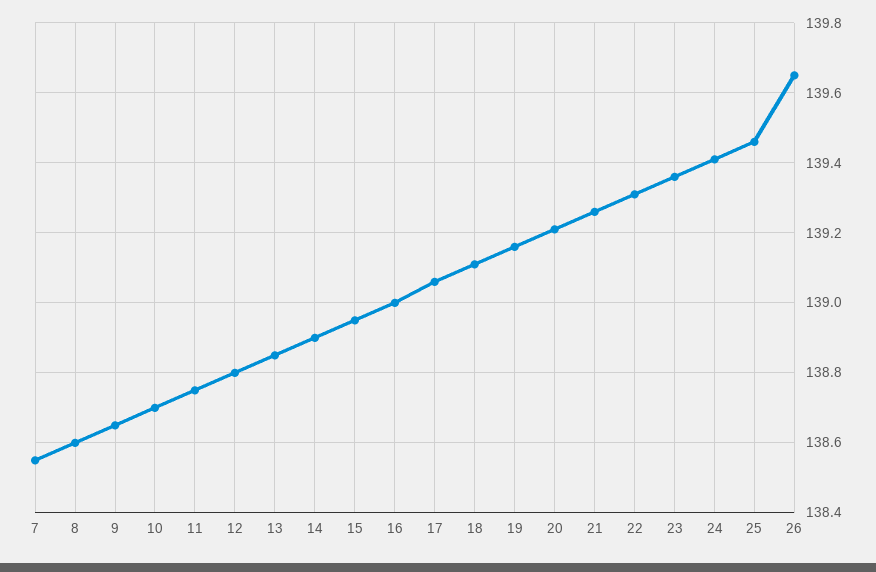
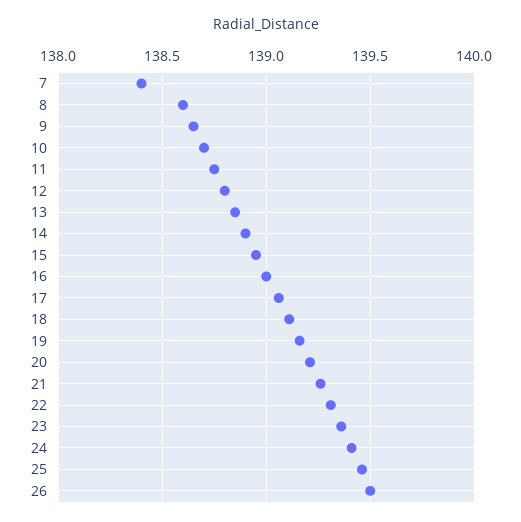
  {
-   "7": 138.55,
+   "7": 138.4,
    "8": 138.6,
    "9": 138.65,
    "10": 138.7,
    "11": 138.75,
    "12": 138.8,
    "13": 138.85,
    "14": 138.9,
    "15": 138.95,
    "16": 139,
    "17": 139.05,
    "18": 139.1,
    "19": 139.15,
    "20": 139.2,
    "21": 139.25,
    "22": 139.3,
    "23": 139.35,
    "24": 139.4,
    "25": 139.45,
-   "26": 139.65
+   "26": 139.5
  }

